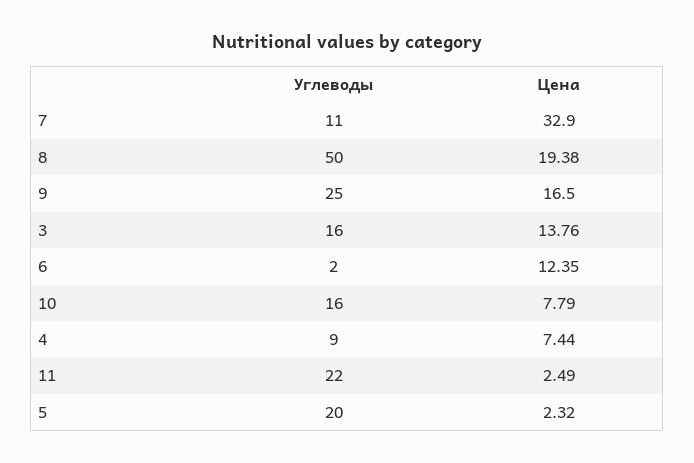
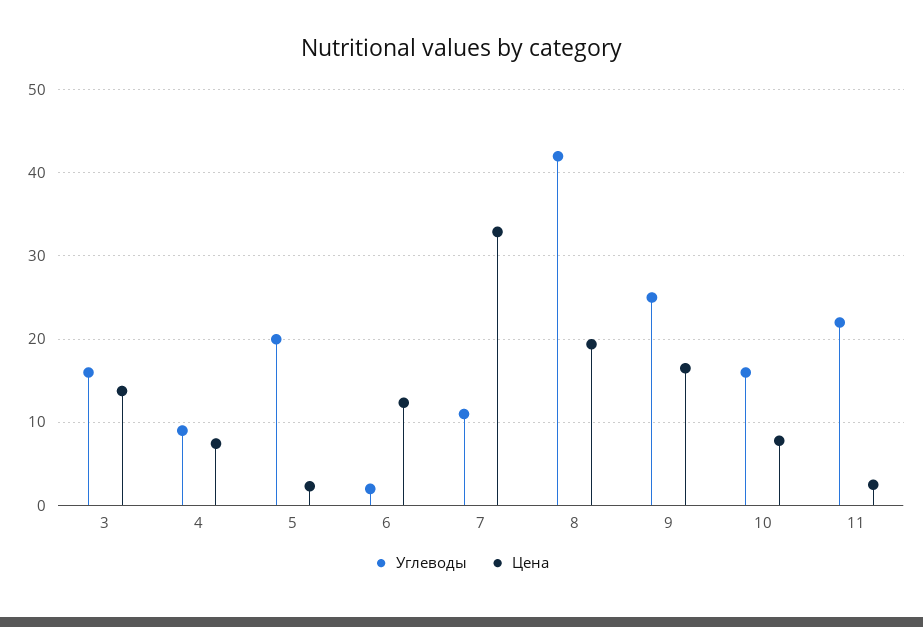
  {
    "Углеводы": {
      "7": 11,
-     "8": 50,
+     "8": 42,
      "9": 25,
      "3": 16,
      "6": 2,
      "10": 16,
      "4": 9,
      "11": 22,
      "5": 20
    },
    "Цена": {
      "7": 32.9,
      "8": 19.38,
      "9": 16.5,
      "3": 13.76,
      "6": 12.35,
      "10": 7.79,
      "4": 7.44,
      "11": 2.49,
      "5": 2.32
    }
  }

